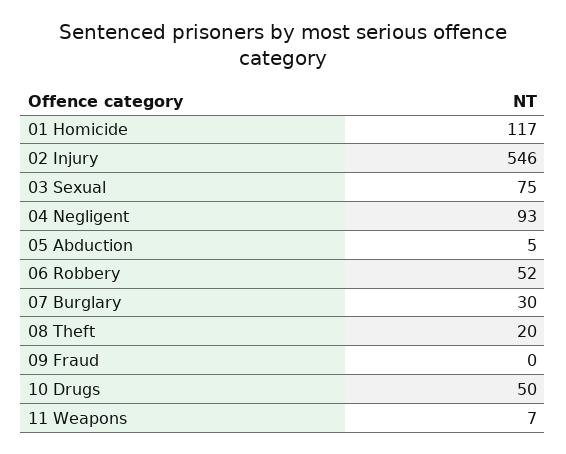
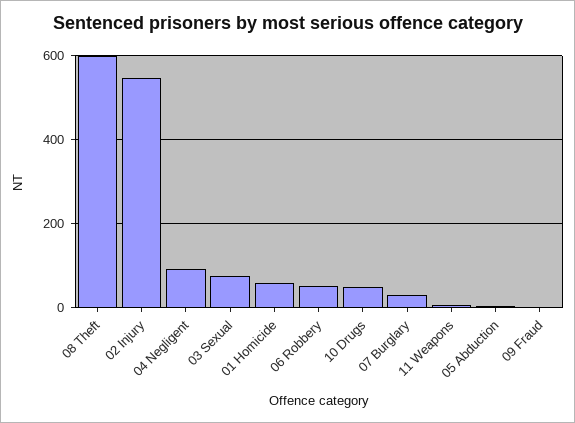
  {
-   "01 Homicide": 117,
+   "01 Homicide": 60,
    "02 Injury": 546,
    "03 Sexual": 75,
    "04 Negligent": 93,
    "05 Abduction": 5,
    "06 Robbery": 52,
    "07 Burglary": 30,
-   "08 Theft": 20,
+   "08 Theft": 600,
    "09 Fraud": 0,
    "10 Drugs": 50,
    "11 Weapons": 7
  }

